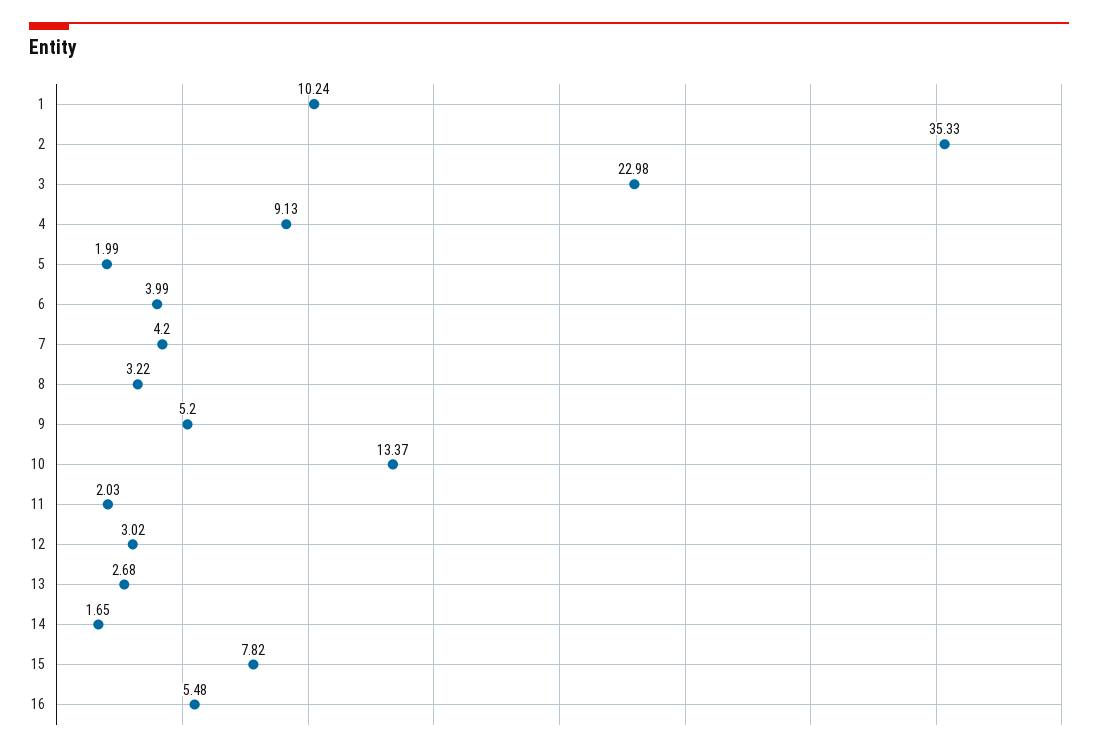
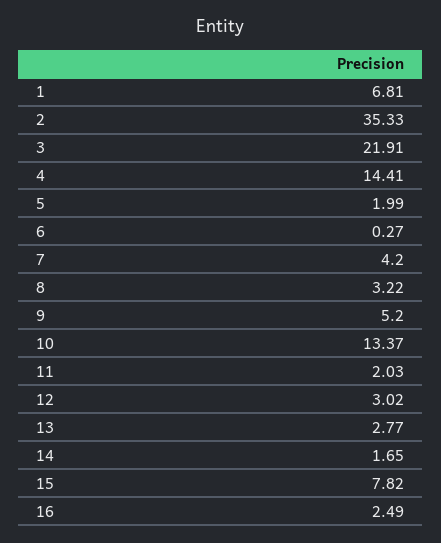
  {
-   "1": 10.24,
+   "1": 6.81,
    "2": 35.33,
-   "3": 22.98,
+   "3": 21.91,
-   "4": 9.13,
+   "4": 14.41,
    "5": 1.99,
-   "6": 3.99,
+   "6": 0.27,
    "7": 4.2,
    "8": 3.22,
    "9": 5.2,
    "10": 13.37,
    "11": 2.03,
    "12": 3.02,
-   "13": 2.68,
+   "13": 2.77,
    "14": 1.65,
    "15": 7.82,
-   "16": 5.48
+   "16": 2.49
  }

